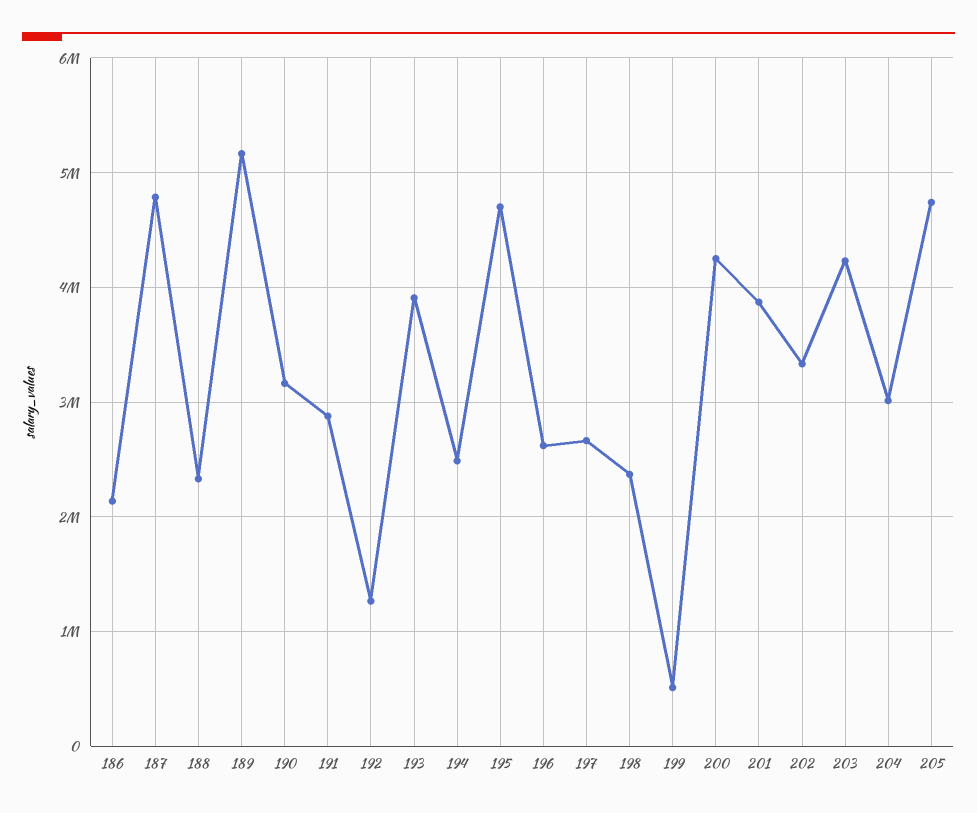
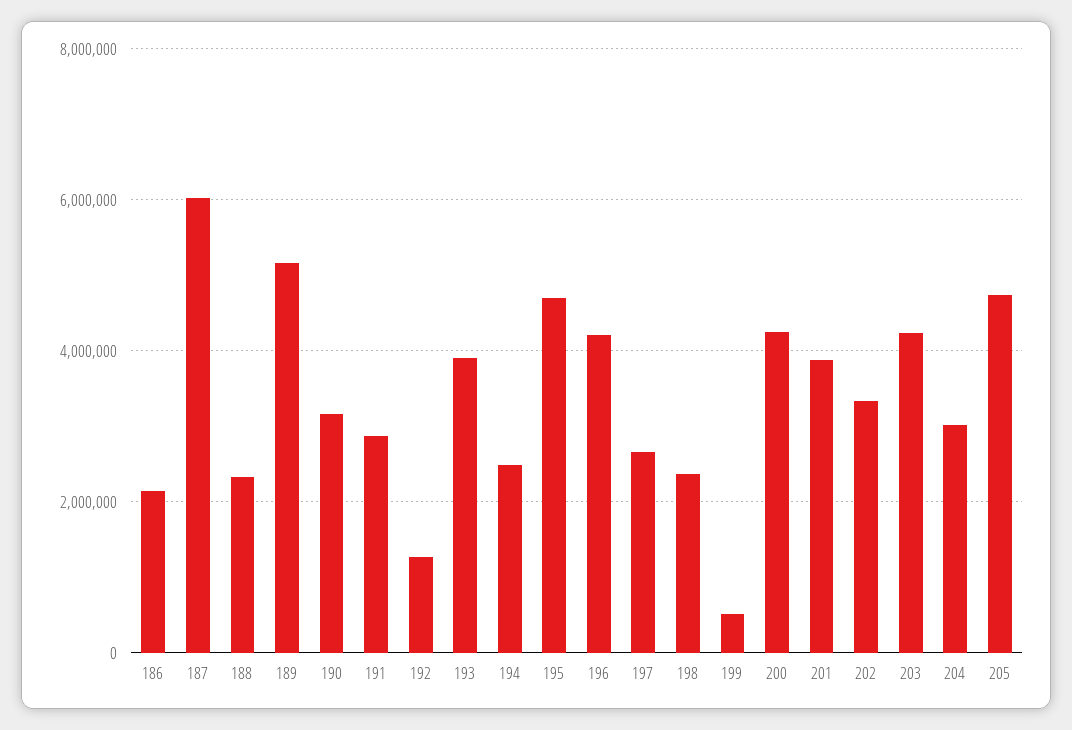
  {
    "186": 2100000,
-   "187": 4800000,
+   "187": 6000000,
    "188": 2300000,
    "189": 5200000,
    "190": 3200000,
    "191": 2900000,
    "192": 1300000,
    "193": 3900000,
    "194": 2500000,
    "195": 4700000,
-   "196": 2600000,
+   "196": 4200000,
    "197": 2700000,
    "198": 2400000,
    "199": 500000,
    "200": 4200000,
    "201": 3900000,
    "202": 3300000,
    "203": 4200000,
    "204": 3000000,
    "205": 4700000
  }

